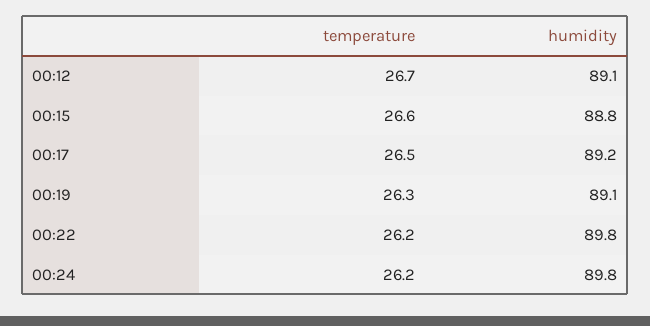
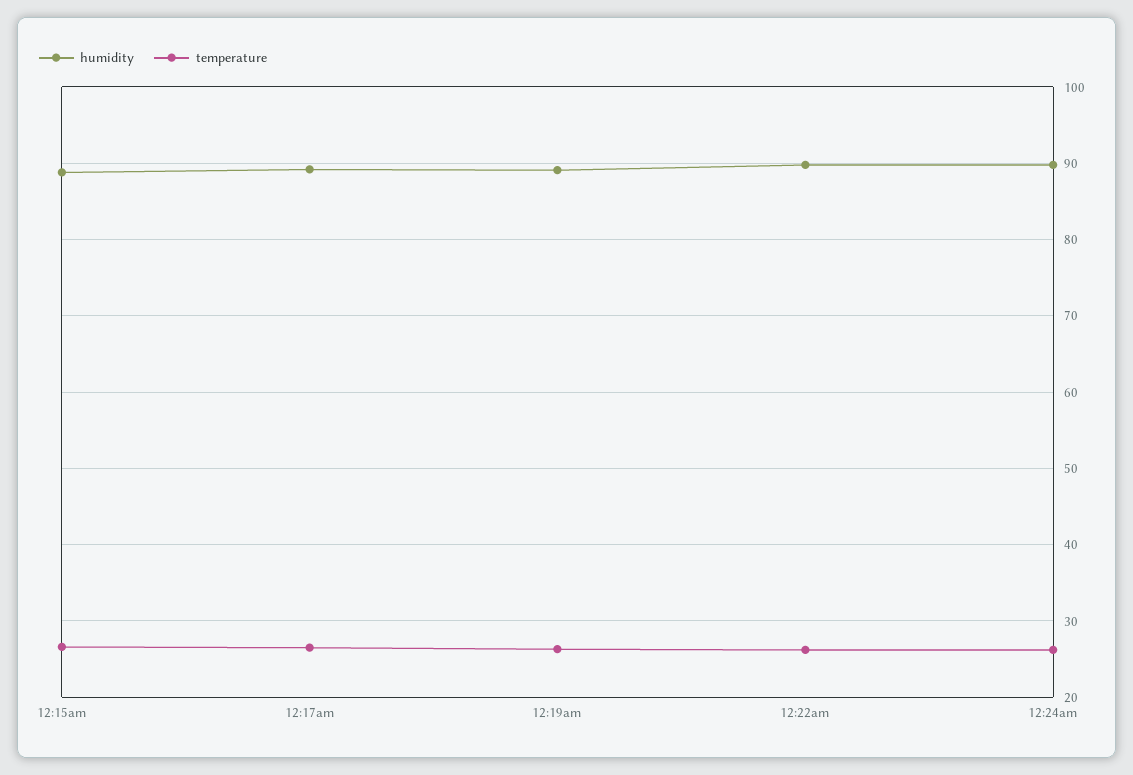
  {
    "temperature": {
-     "00:12": 26.7,
      "00:15": 26.6,
      "00:17": 26.5,
      "00:19": 26.3,
      "00:22": 26.2,
      "00:24": 26.2
    },
    "humidity": {
-     "00:12": 89.1,
      "00:15": 88.8,
      "00:17": 89.2,
      "00:19": 89.1,
      "00:22": 89.8,
      "00:24": 89.8
    }
  }

